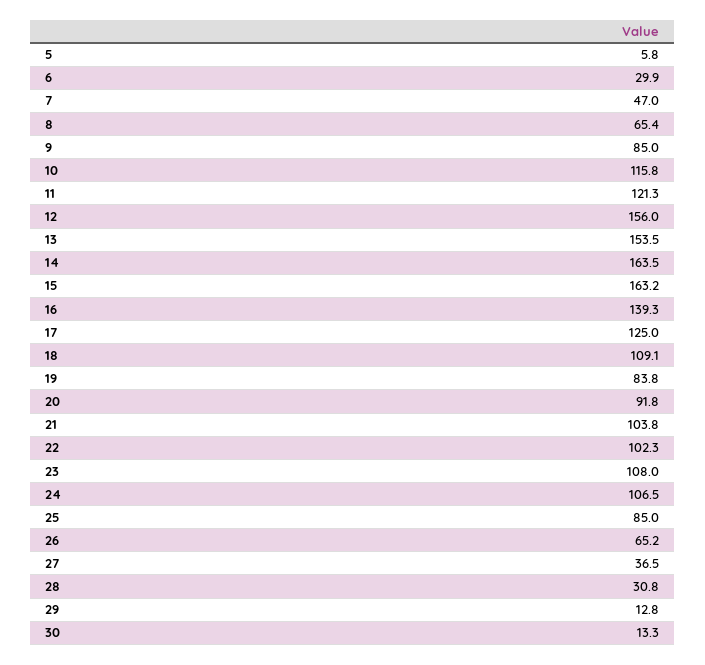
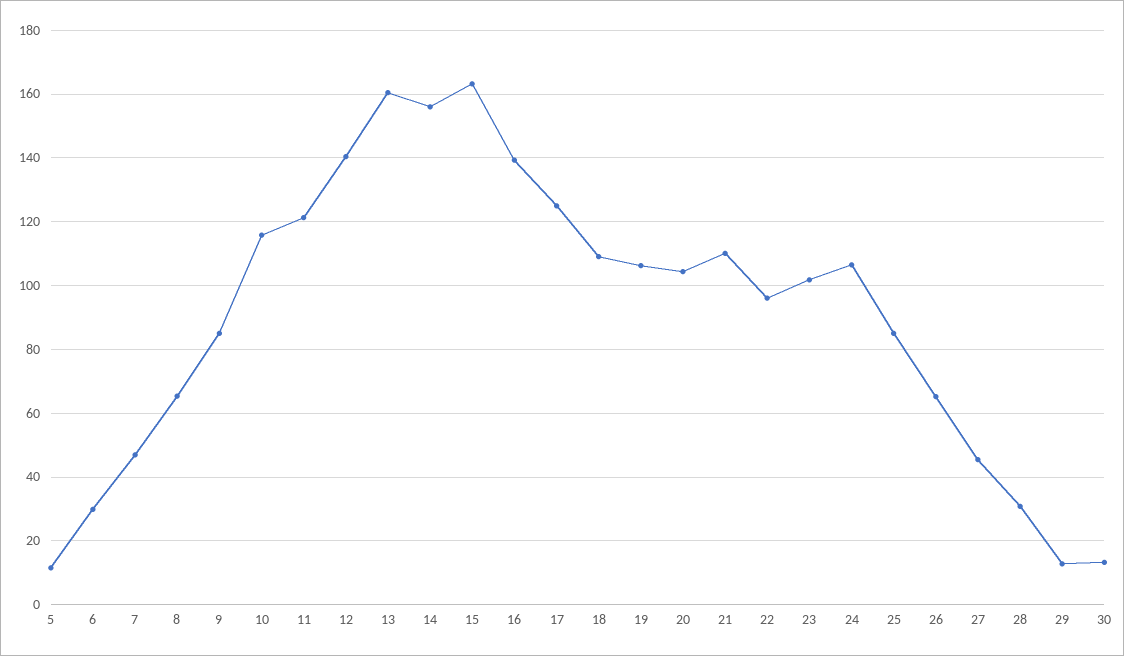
  {
-   "5": 5.8,
+   "5": 12,
    "6": 29.9,
    "7": 47,
    "8": 65.4,
    "9": 85,
    "10": 115.8,
    "11": 121.3,
-   "12": 156,
+   "12": 140,
-   "13": 153.5,
+   "13": 160,
-   "14": 163.5,
+   "14": 156,
    "15": 163.2,
    "16": 139.3,
    "17": 125,
    "18": 109.1,
-   "19": 83.8,
+   "19": 106,
-   "20": 91.8,
+   "20": 104,
-   "21": 103.8,
+   "21": 110,
-   "22": 102.3,
+   "22": 96,
-   "23": 108,
+   "23": 102,
    "24": 106.5,
    "25": 85,
    "26": 65.2,
-   "27": 36.5,
+   "27": 46,
    "28": 30.8,
    "29": 12.8,
    "30": 13.3
  }

